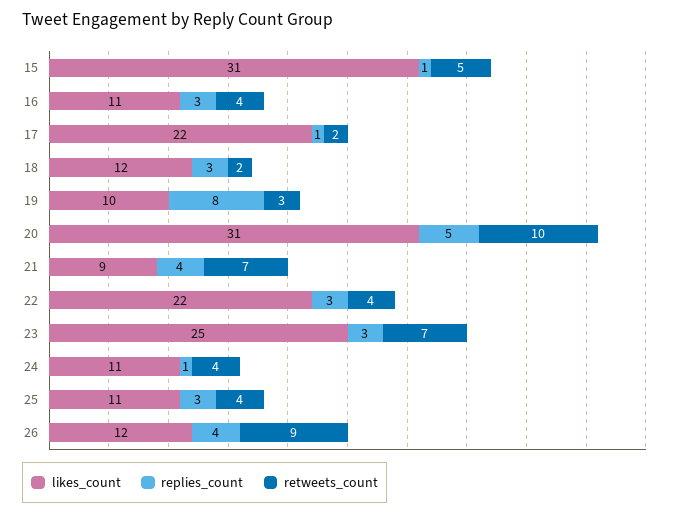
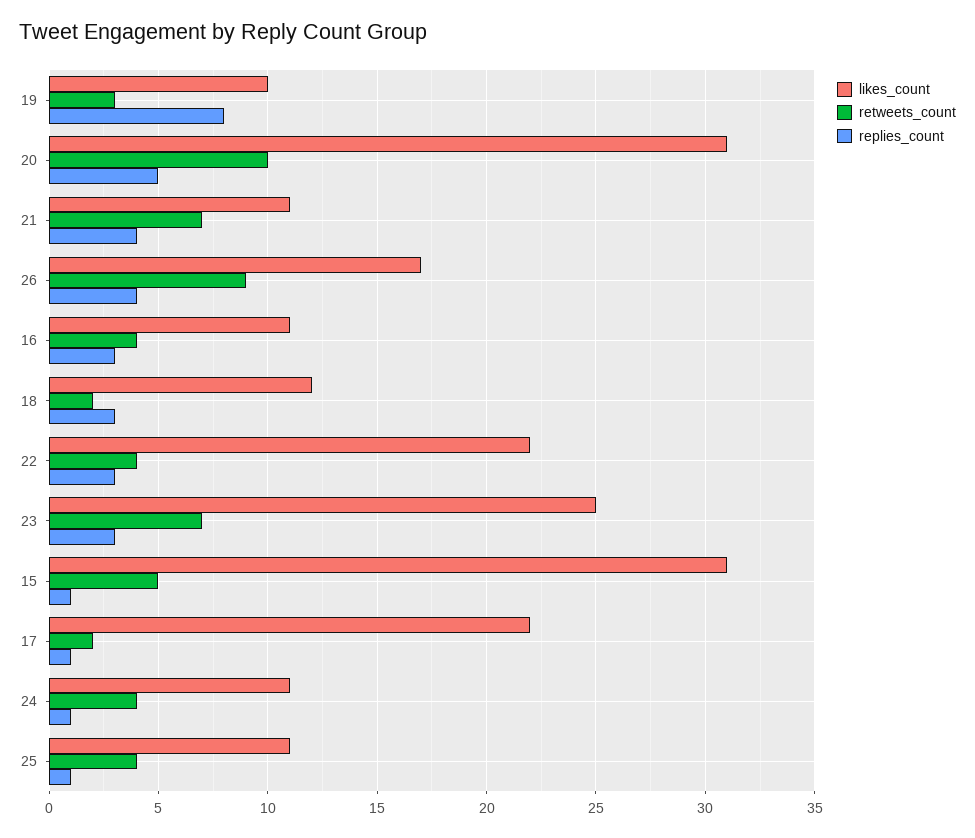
  {
    "likes_count": {
      "15": 31,
      "16": 11,
      "17": 22,
      "18": 12,
      "19": 10,
      "20": 31,
-     "21": 9,
+     "21": 11,
      "22": 22,
      "23": 25,
      "24": 11,
      "25": 11,
-     "26": 12
+     "26": 17
    },
    "replies_count": {
      "15": 1,
      "16": 3,
      "17": 1,
      "18": 3,
      "19": 8,
      "20": 5,
      "21": 4,
      "22": 3,
      "23": 3,
      "24": 1,
-     "25": 3,
+     "25": 1,
      "26": 4
    },
    "retweets_count": {
      "15": 5,
      "16": 4,
      "17": 2,
      "18": 2,
      "19": 3,
      "20": 10,
      "21": 7,
      "22": 4,
      "23": 7,
      "24": 4,
      "25": 4,
      "26": 9
    }
  }

